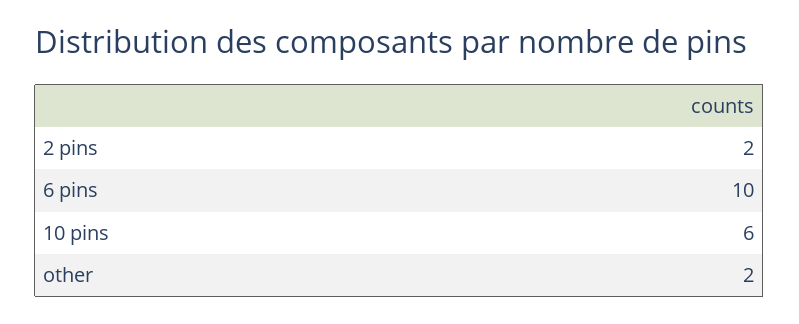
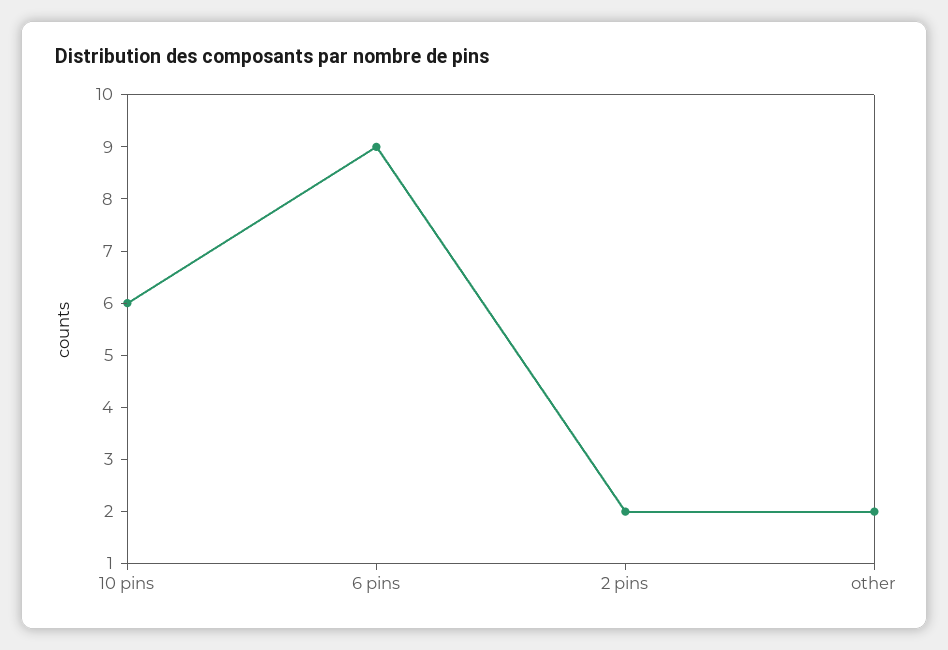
  {
    "2 pins": 2,
-   "6 pins": 10,
+   "6 pins": 9,
    "10 pins": 6,
    "other": 2
  }

